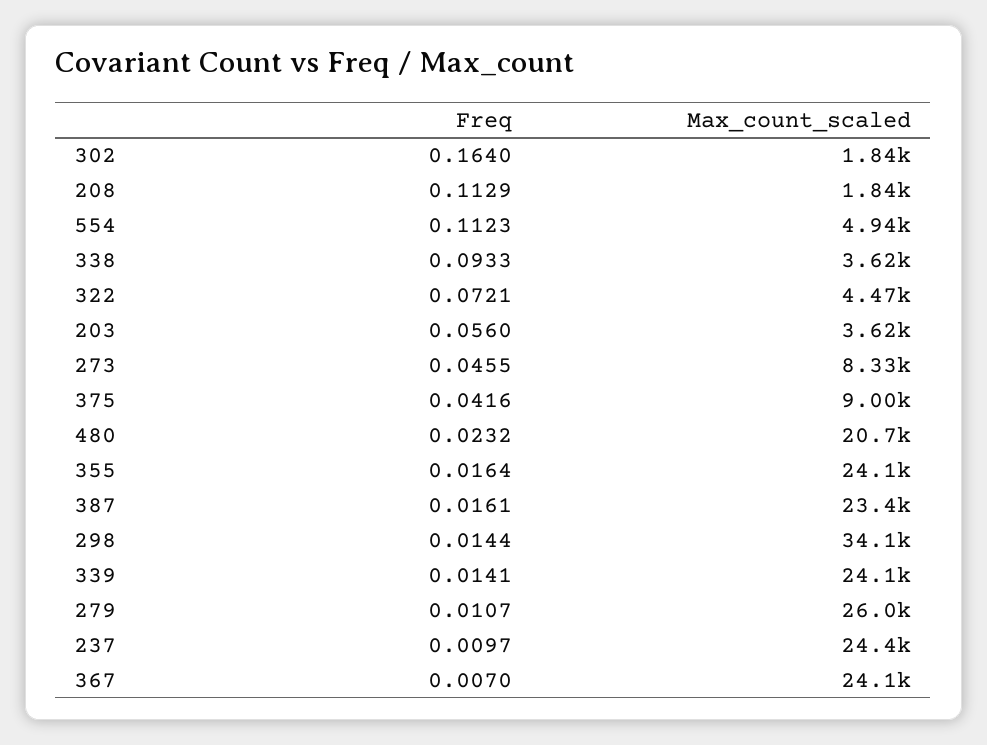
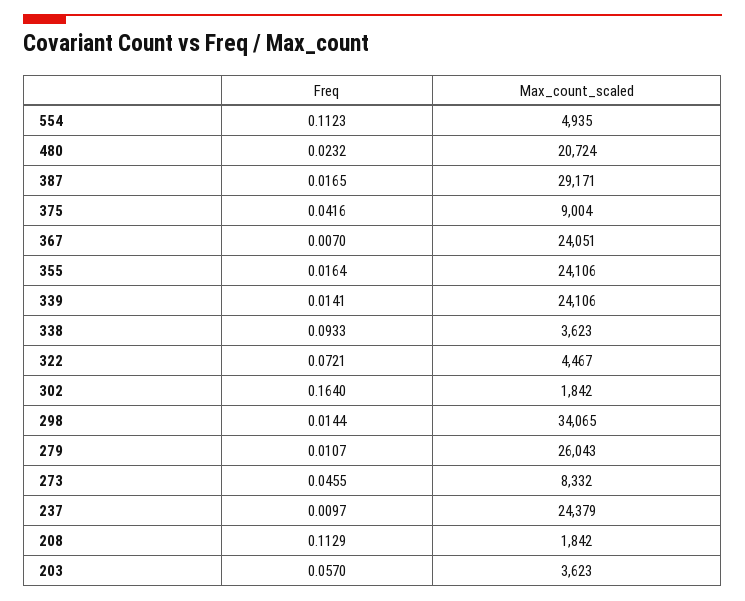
  {
    "Freq": {
      "302": 0.164,
      "208": 0.1129,
      "554": 0.1123,
      "338": 0.0933,
      "322": 0.0721,
-     "203": 0.056,
+     "203": 0.057,
      "273": 0.0455,
      "375": 0.0416,
      "480": 0.0232,
      "355": 0.0164,
-     "387": 0.0161,
+     "387": 0.0165,
      "298": 0.0144,
      "339": 0.0141,
      "279": 0.0107,
      "237": 0.0097,
      "367": 0.007
    },
    "Max_count_scaled": {
      "302": 1842,
      "208": 1842,
      "554": 4935,
      "338": 3623,
      "322": 4467,
      "203": 3623,
      "273": 8332,
      "375": 9004,
      "480": 20724,
      "355": 24106,
-     "387": 23400,
+     "387": 29171,
      "298": 34065,
      "339": 24106,
      "279": 26043,
      "237": 24379,
      "367": 24051
    }
  }

